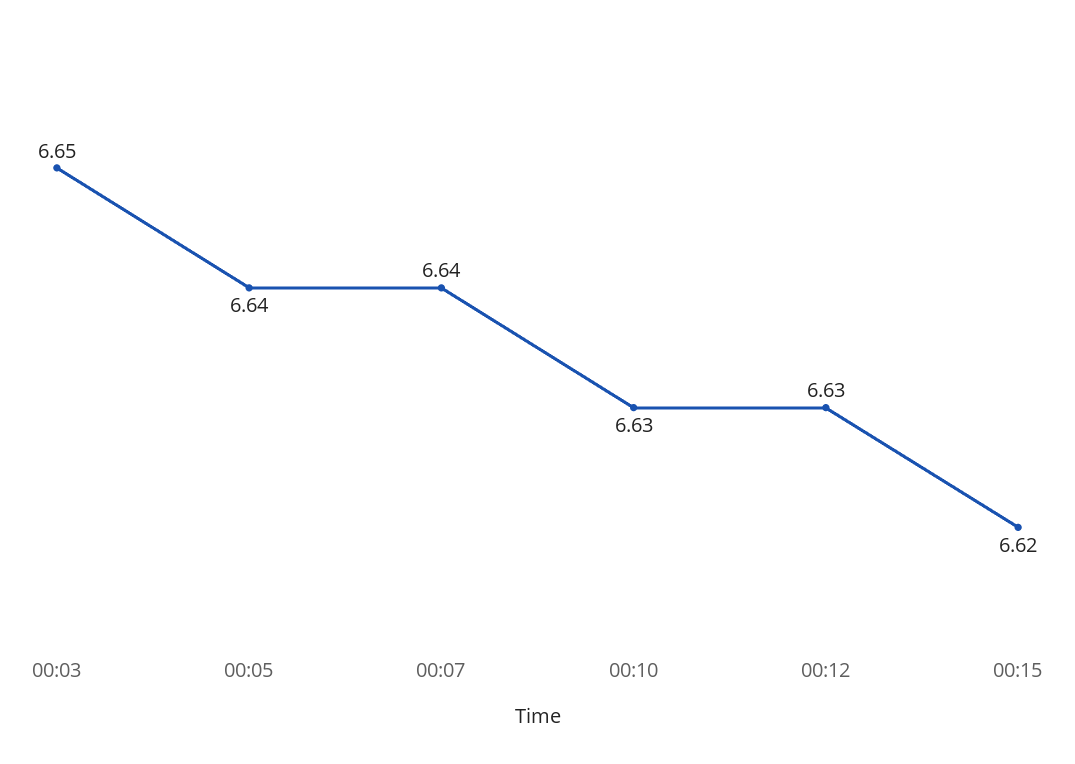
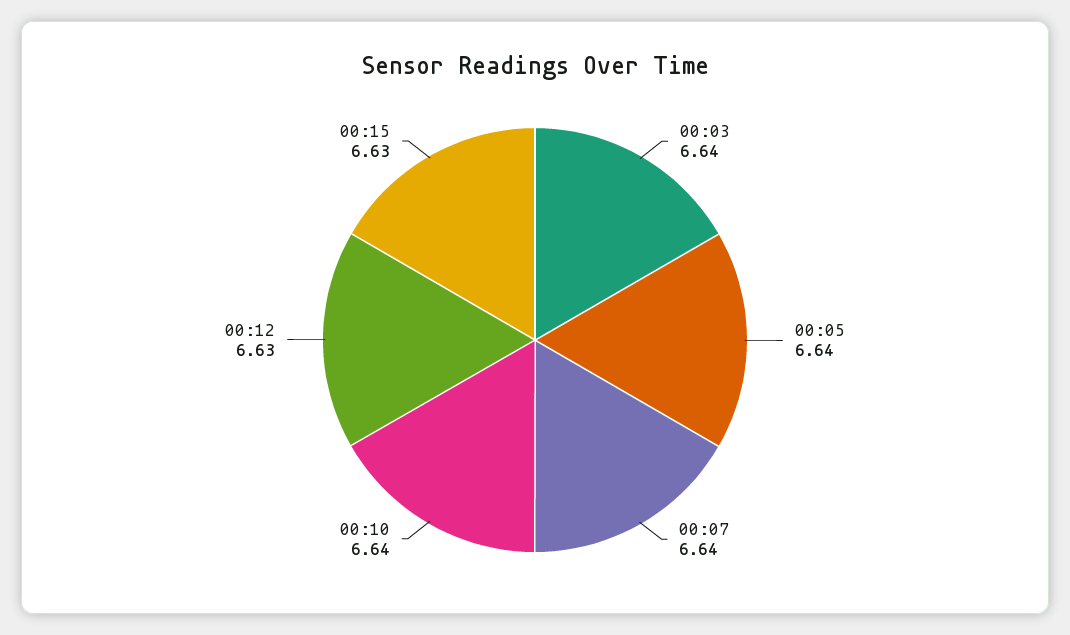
  {
-   "00:03": 6.65,
+   "00:03": 6.64,
    "00:05": 6.64,
    "00:07": 6.64,
-   "00:10": 6.63,
+   "00:10": 6.64,
    "00:12": 6.63,
-   "00:15": 6.62
+   "00:15": 6.63
  }

